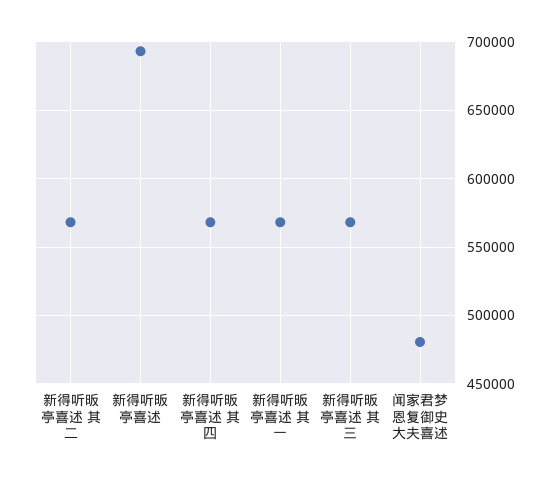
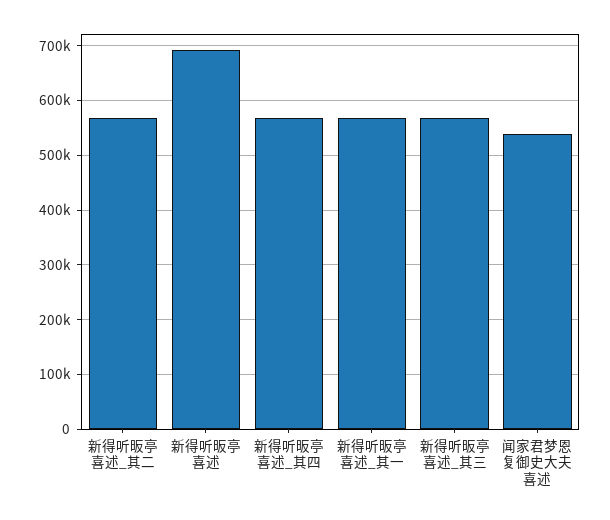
  {
    "新得听昄亭喜述 其二": 570000,
    "新得听昄亭喜述": 695000,
    "新得听昄亭喜述 其四": 570000,
    "新得听昄亭喜述 其一": 570000,
    "新得听昄亭喜述 其三": 570000,
-   "闻家君梦恩复御史大夫喜述": 480000
+   "闻家君梦恩复御史大夫喜述": 540000
  }

